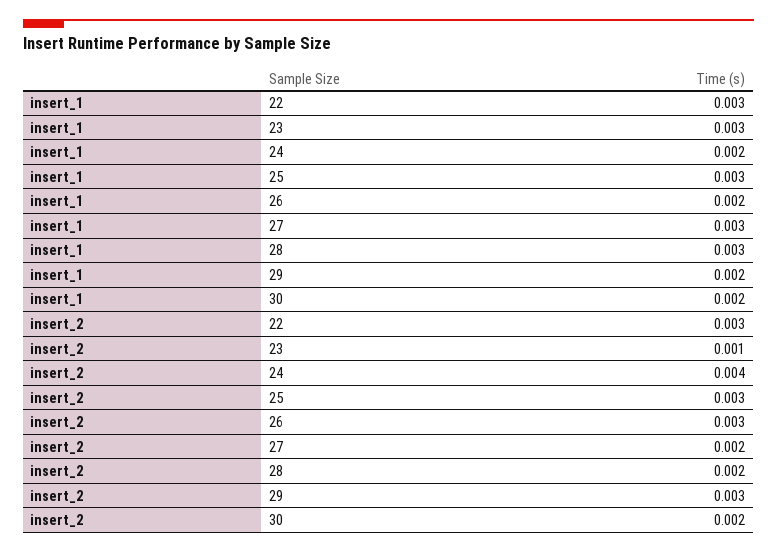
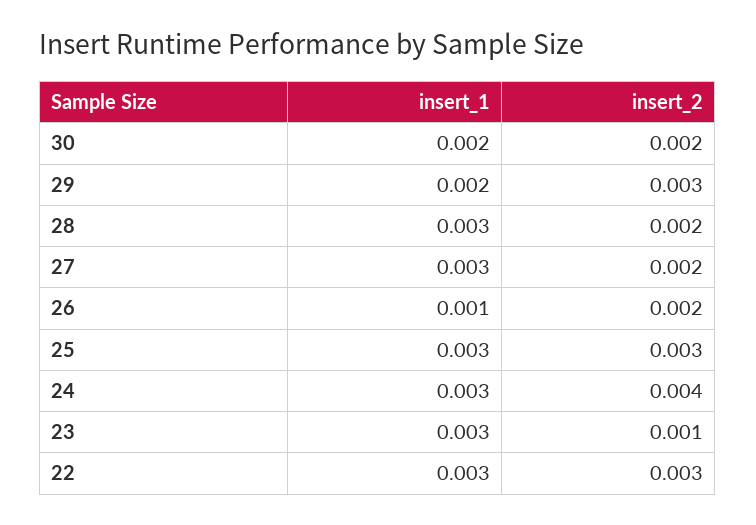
  {
    "insert_1": {
      "22": 0.003,
      "23": 0.003,
-     "24": 0.002,
+     "24": 0.003,
      "25": 0.003,
-     "26": 0.002,
+     "26": 0.001,
      "27": 0.003,
      "28": 0.003,
      "29": 0.002,
      "30": 0.002
    },
    "insert_2": {
      "22": 0.003,
      "23": 0.001,
      "24": 0.004,
      "25": 0.003,
-     "26": 0.003,
+     "26": 0.002,
      "27": 0.002,
      "28": 0.002,
      "29": 0.003,
      "30": 0.002
    }
  }

